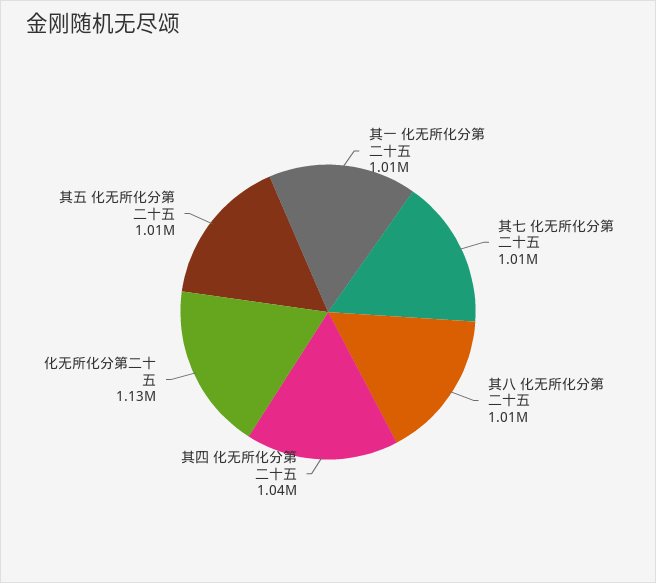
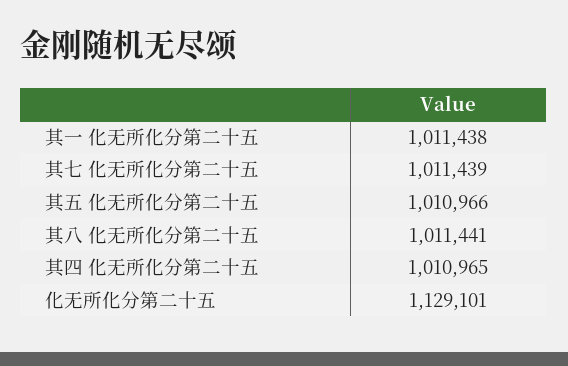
  {
    "其一 化无所化分第二十五": 1011438,
    "其七 化无所化分第二十五": 1011439,
    "其八 化无所化分第二十五": 1011441,
-   "其四 化无所化分第二十五": 1040000,
+   "其四 化无所化分第二十五": 1010965,
    "化无所化分第二十五": 1129101,
    "其五 化无所化分第二十五": 1010966
  }

